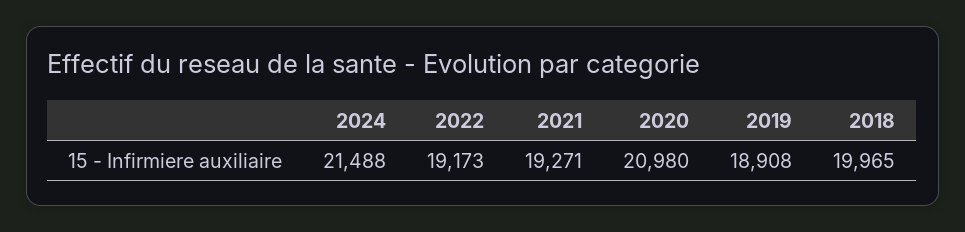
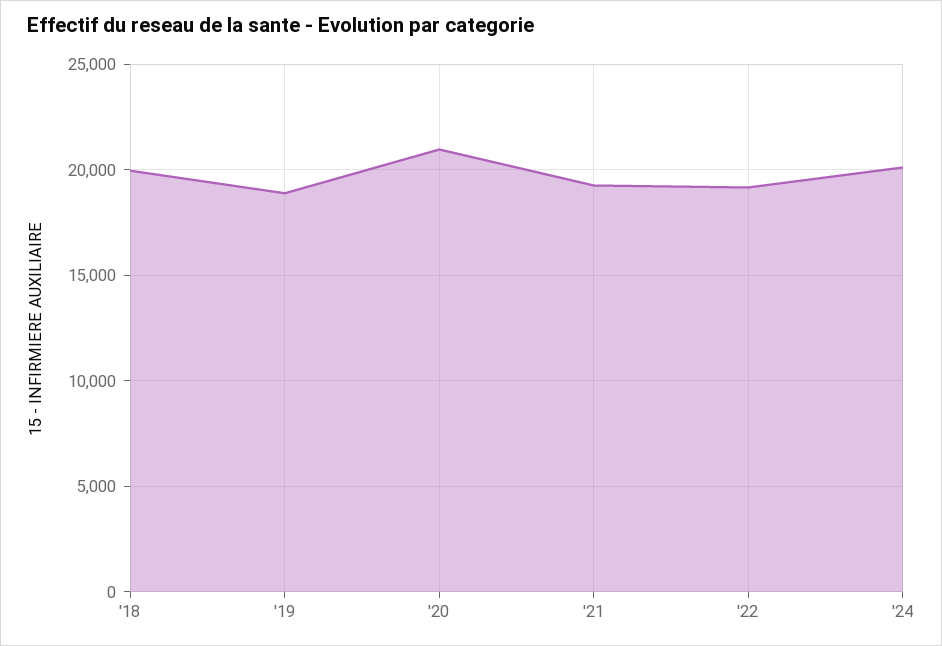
  {
-   "2024": 21488,
+   "2024": 20000,
    "2022": 19173,
    "2021": 19271,
    "2020": 20980,
    "2019": 18908,
    "2018": 19965
  }

